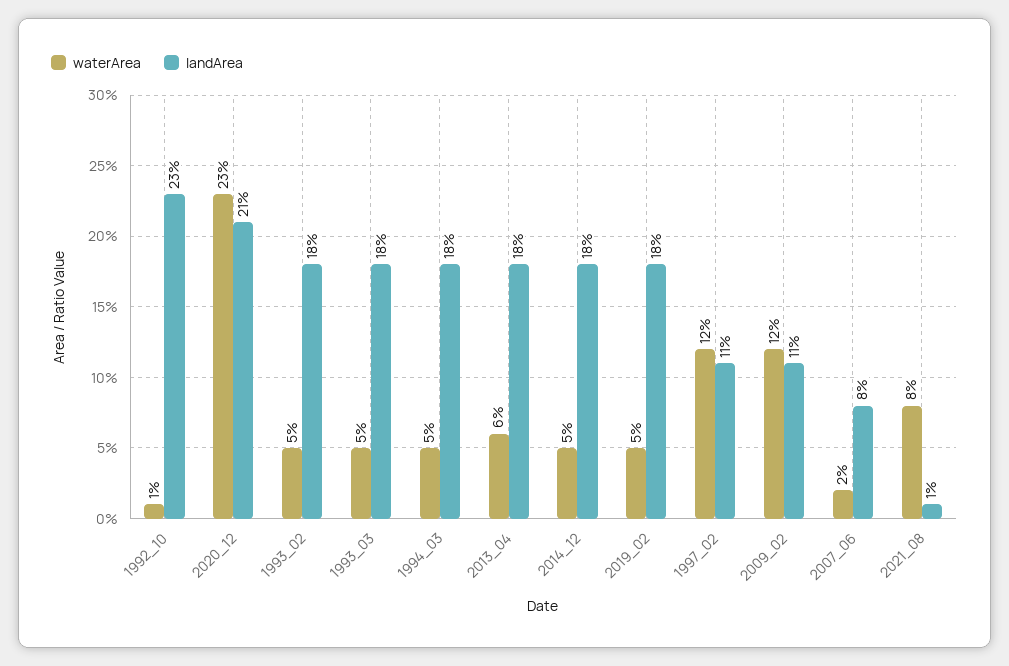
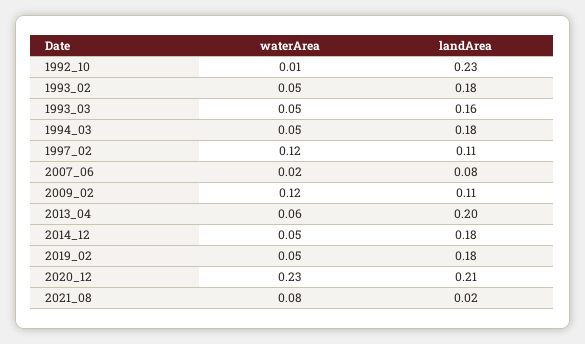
  {
    "waterArea": {
      "1992_10": 0.01,
      "2020_12": 0.23,
      "1993_02": 0.05,
      "1993_03": 0.05,
      "1994_03": 0.05,
      "2013_04": 0.06,
      "2014_12": 0.05,
      "2019_02": 0.05,
      "1997_02": 0.12,
      "2009_02": 0.12,
      "2007_06": 0.02,
      "2021_08": 0.08
    },
    "landArea": {
      "1992_10": 0.23,
      "2020_12": 0.21,
      "1993_02": 0.18,
-     "1993_03": 0.18,
+     "1993_03": 0.16,
      "1994_03": 0.18,
-     "2013_04": 0.18,
+     "2013_04": 0.2,
      "2014_12": 0.18,
      "2019_02": 0.18,
      "1997_02": 0.11,
      "2009_02": 0.11,
      "2007_06": 0.08,
-     "2021_08": 0.01
+     "2021_08": 0.02
    }
  }

